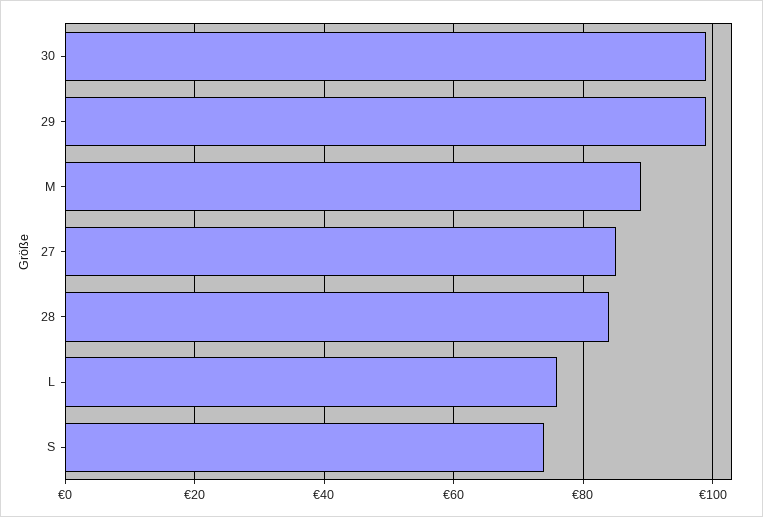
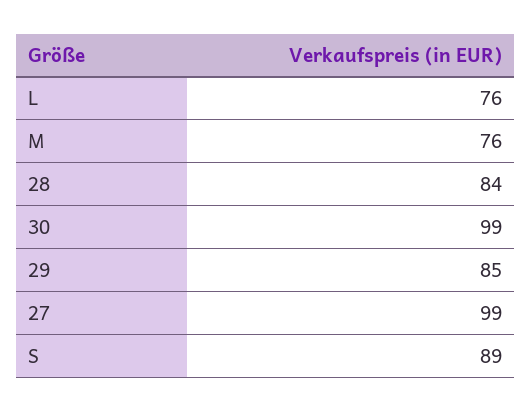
  {
    "30": 99,
-   "29": 100,
+   "29": 85,
-   "M": 90,
+   "M": 76,
-   "27": 85,
+   "27": 99,
    "28": 84,
    "L": 76,
-   "S": 75
+   "S": 89
  }

